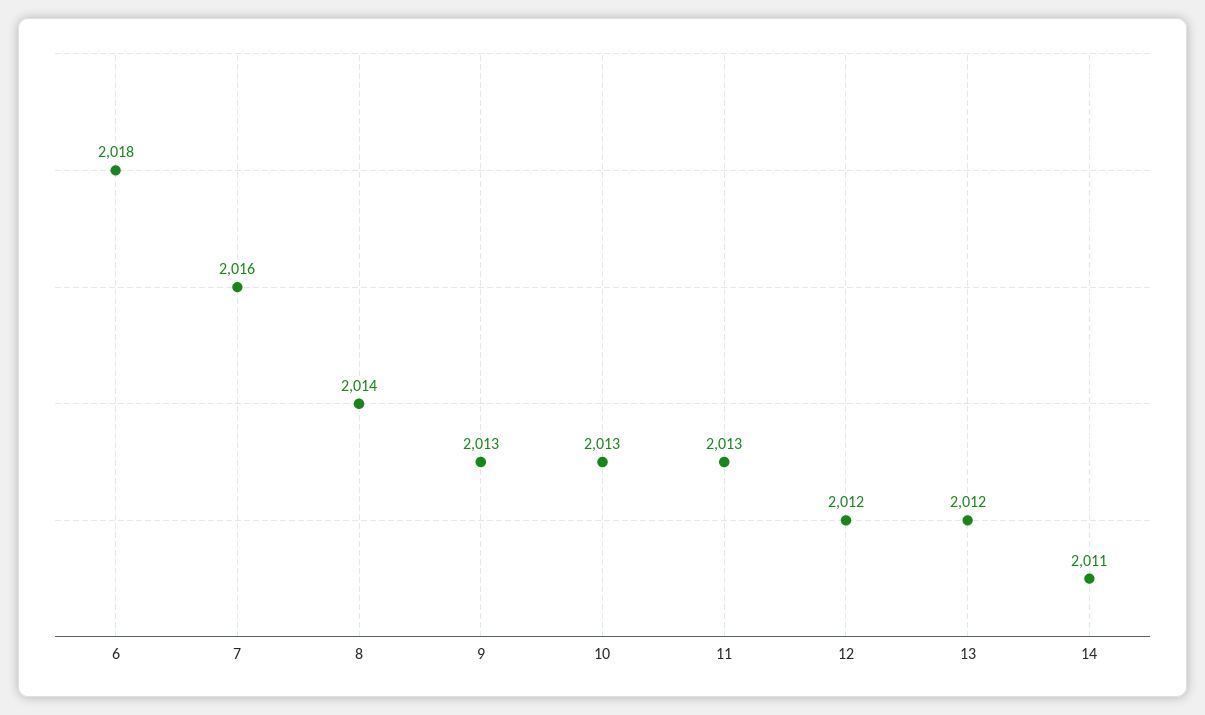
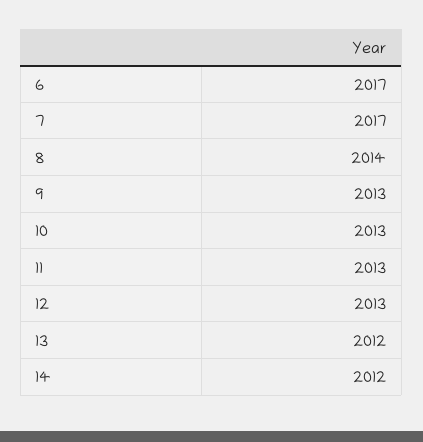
  {
-   "6": 2018,
+   "6": 2017,
-   "7": 2016,
+   "7": 2017,
    "8": 2014,
    "9": 2013,
    "10": 2013,
    "11": 2013,
-   "12": 2012,
+   "12": 2013,
    "13": 2012,
-   "14": 2011
+   "14": 2012
  }

